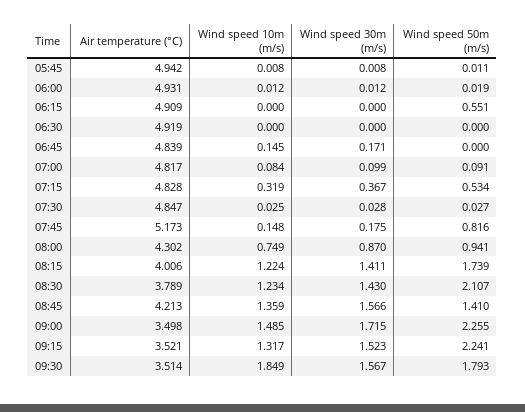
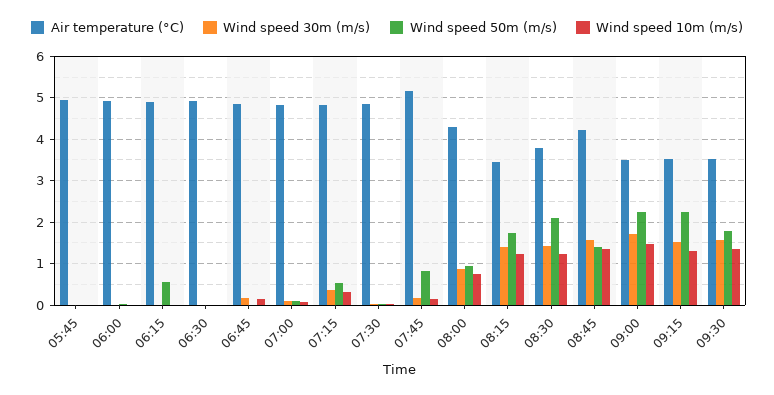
  {
    "Air temperature (°C)": {
      "05:45": 4.942,
      "06:00": 4.931,
      "06:15": 4.909,
      "06:30": 4.919,
      "06:45": 4.839,
      "07:00": 4.817,
      "07:15": 4.828,
      "07:30": 4.847,
      "07:45": 5.173,
      "08:00": 4.302,
-     "08:15": 4.006,
+     "08:15": 3.4,
      "08:30": 3.789,
      "08:45": 4.213,
      "09:00": 3.498,
      "09:15": 3.521,
      "09:30": 3.514
    },
    "Wind speed 10m (m/s)": {
      "05:45": 0.008,
      "06:00": 0.012,
      "06:15": 0,
      "06:30": 0,
      "06:45": 0.145,
      "07:00": 0.084,
      "07:15": 0.319,
      "07:30": 0.025,
      "07:45": 0.148,
      "08:00": 0.749,
      "08:15": 1.224,
      "08:30": 1.234,
      "08:45": 1.359,
      "09:00": 1.485,
      "09:15": 1.317,
-     "09:30": 1.849
+     "09:30": 1.4
    },
    "Wind speed 30m (m/s)": {
      "05:45": 0.008,
      "06:00": 0.012,
      "06:15": 0,
      "06:30": 0,
      "06:45": 0.171,
      "07:00": 0.099,
      "07:15": 0.367,
      "07:30": 0.028,
      "07:45": 0.175,
      "08:00": 0.87,
      "08:15": 1.411,
      "08:30": 1.43,
      "08:45": 1.566,
      "09:00": 1.715,
      "09:15": 1.523,
      "09:30": 1.567
    },
    "Wind speed 50m (m/s)": {
      "05:45": 0.011,
      "06:00": 0.019,
      "06:15": 0.551,
      "06:30": 0,
      "06:45": 0,
      "07:00": 0.091,
      "07:15": 0.534,
      "07:30": 0.027,
      "07:45": 0.816,
      "08:00": 0.941,
      "08:15": 1.739,
      "08:30": 2.107,
      "08:45": 1.41,
      "09:00": 2.255,
      "09:15": 2.241,
      "09:30": 1.793
    }
  }

